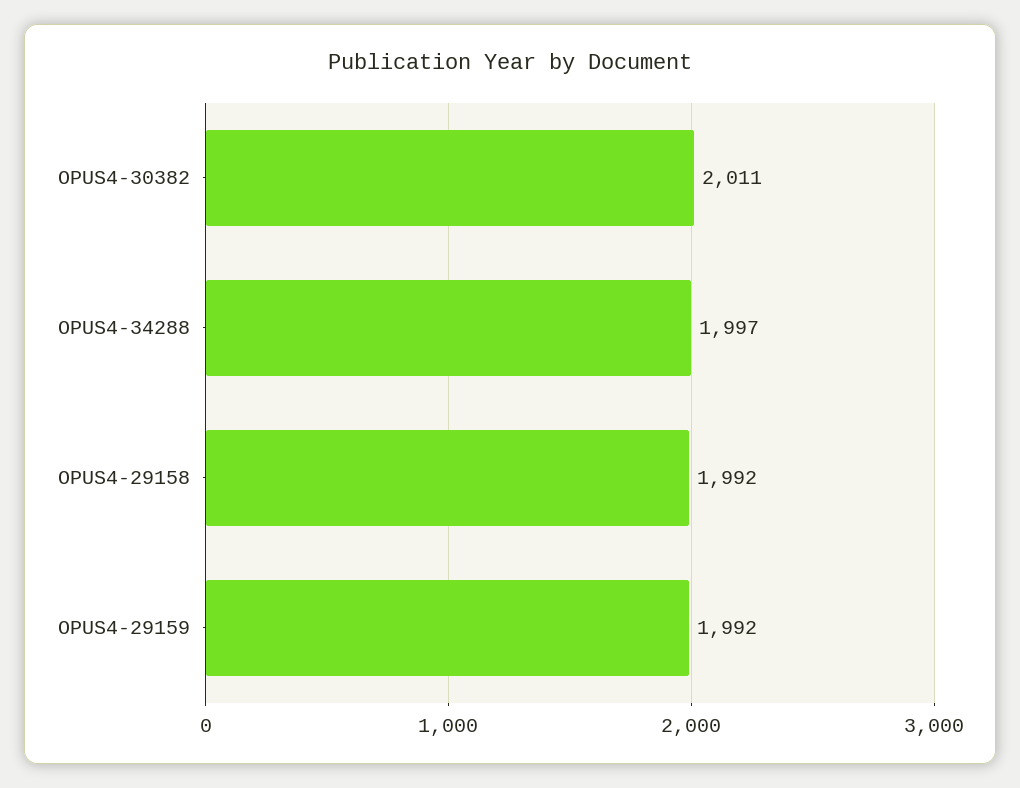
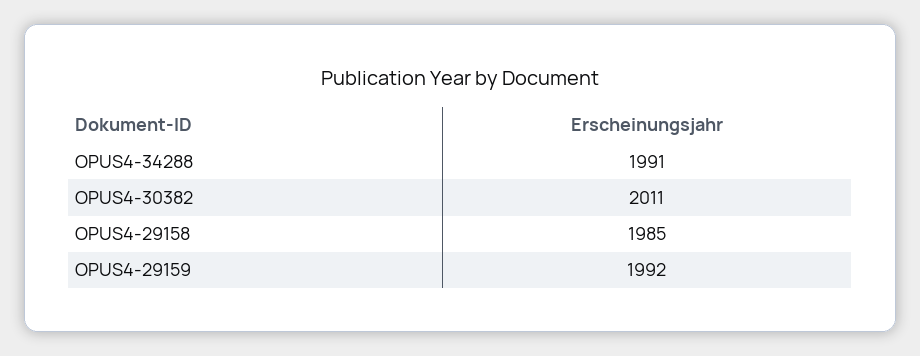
  {
    "OPUS4-30382": 2011,
-   "OPUS4-34288": 1997,
+   "OPUS4-34288": 1991,
-   "OPUS4-29158": 1992,
+   "OPUS4-29158": 1985,
    "OPUS4-29159": 1992
  }

